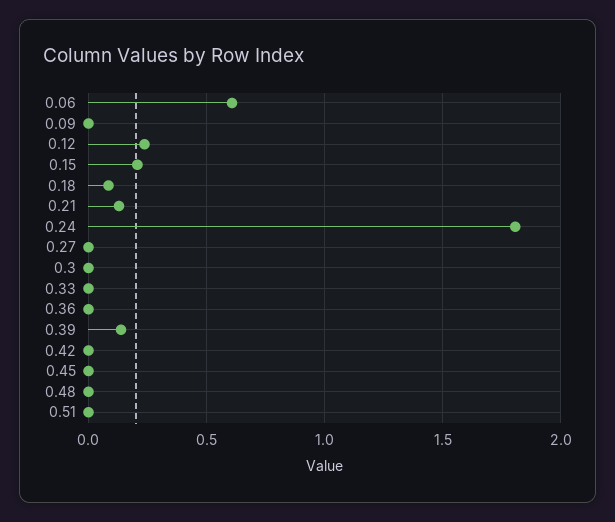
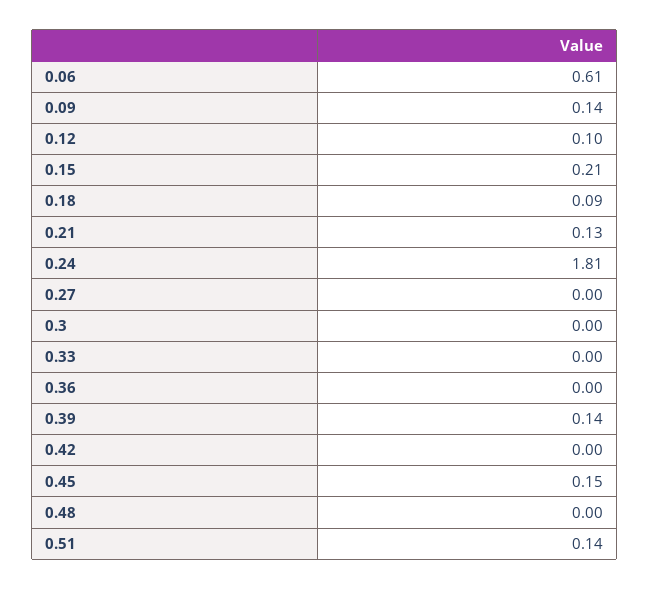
  {
    "0.06": 0.61,
-   "0.09": 0,
+   "0.09": 0.14,
-   "0.12": 0.25,
+   "0.12": 0.1,
    "0.15": 0.21,
    "0.18": 0.09,
    "0.21": 0.13,
    "0.24": 1.81,
    "0.27": 0,
    "0.3": 0,
    "0.33": 0,
    "0.36": 0,
    "0.39": 0.14,
    "0.42": 0,
-   "0.45": 0,
+   "0.45": 0.15,
    "0.48": 0,
-   "0.51": 0
+   "0.51": 0.14
  }

